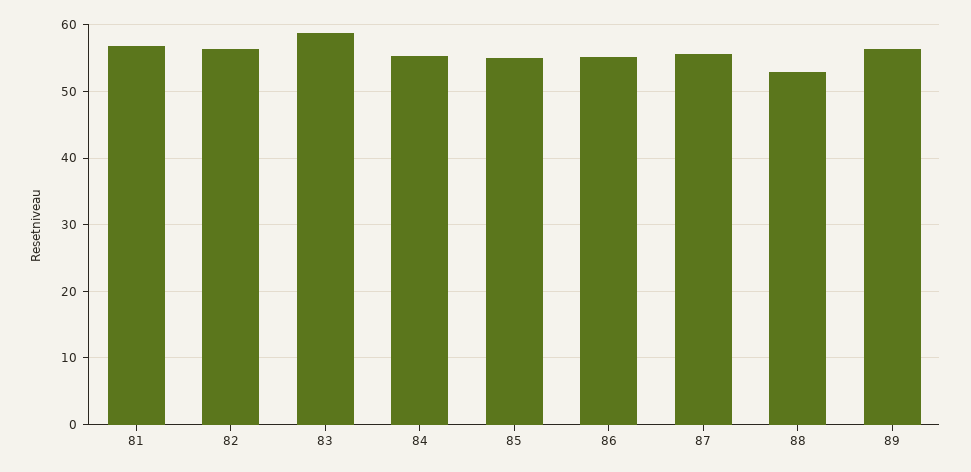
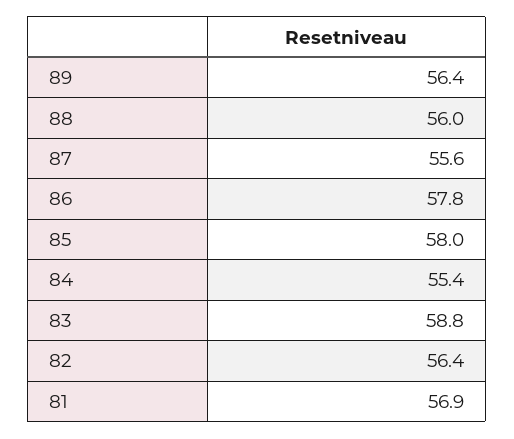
  {
    "81": 56.9,
    "82": 56.4,
    "83": 58.8,
    "84": 55.4,
-   "85": 55,
+   "85": 58,
-   "86": 55,
+   "86": 57.8,
    "87": 55.6,
-   "88": 53,
+   "88": 56,
    "89": 56.4
  }

